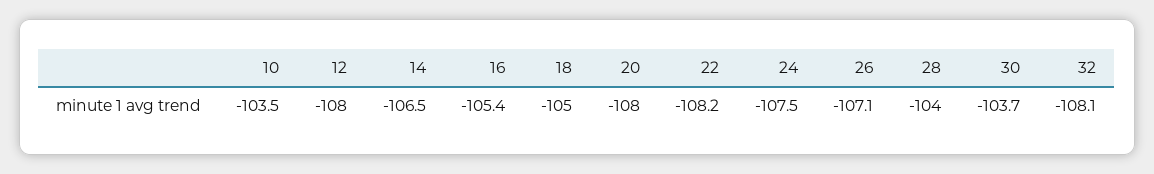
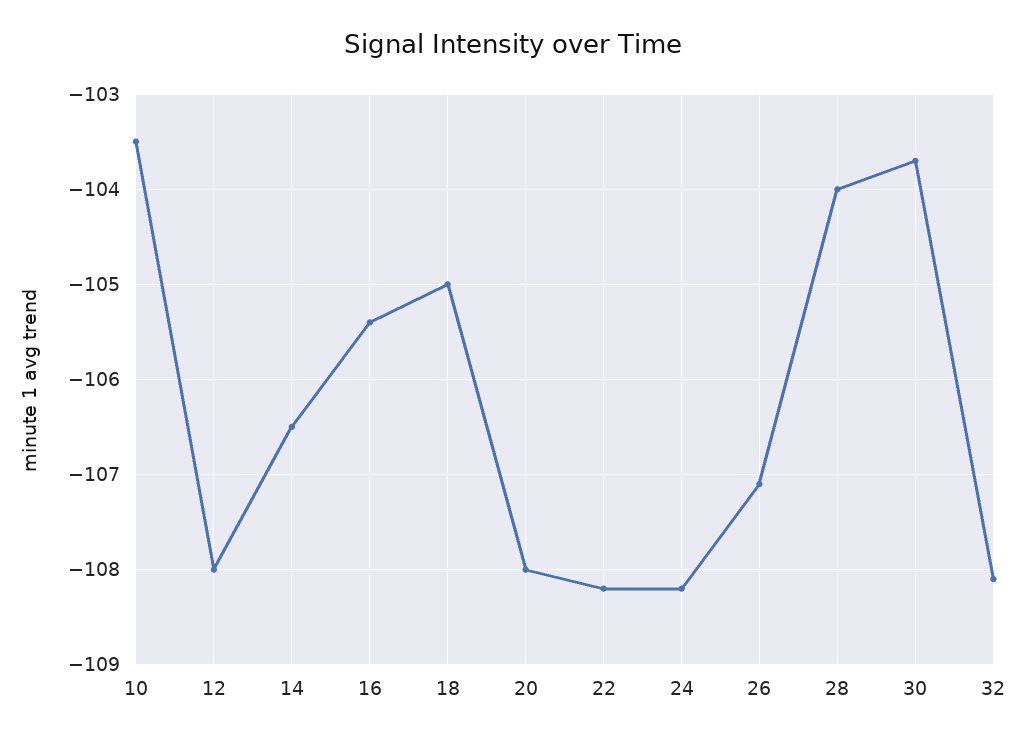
  {
    "10": -103.5,
    "12": -108,
    "14": -106.5,
    "16": -105.4,
    "18": -105,
    "20": -108,
    "22": -108.2,
-   "24": -107.5,
+   "24": -108.2,
    "26": -107.1,
    "28": -104,
    "30": -103.7,
    "32": -108.1
  }

